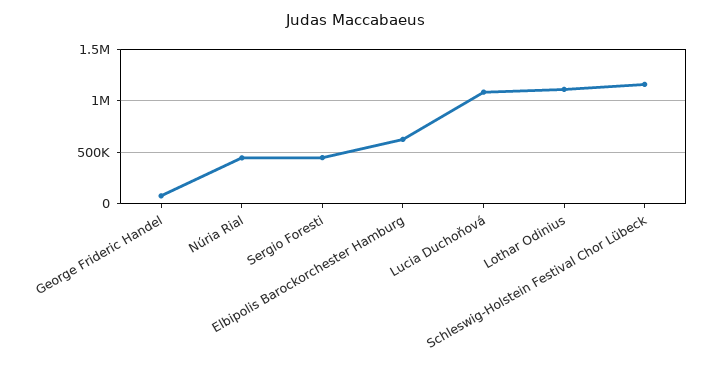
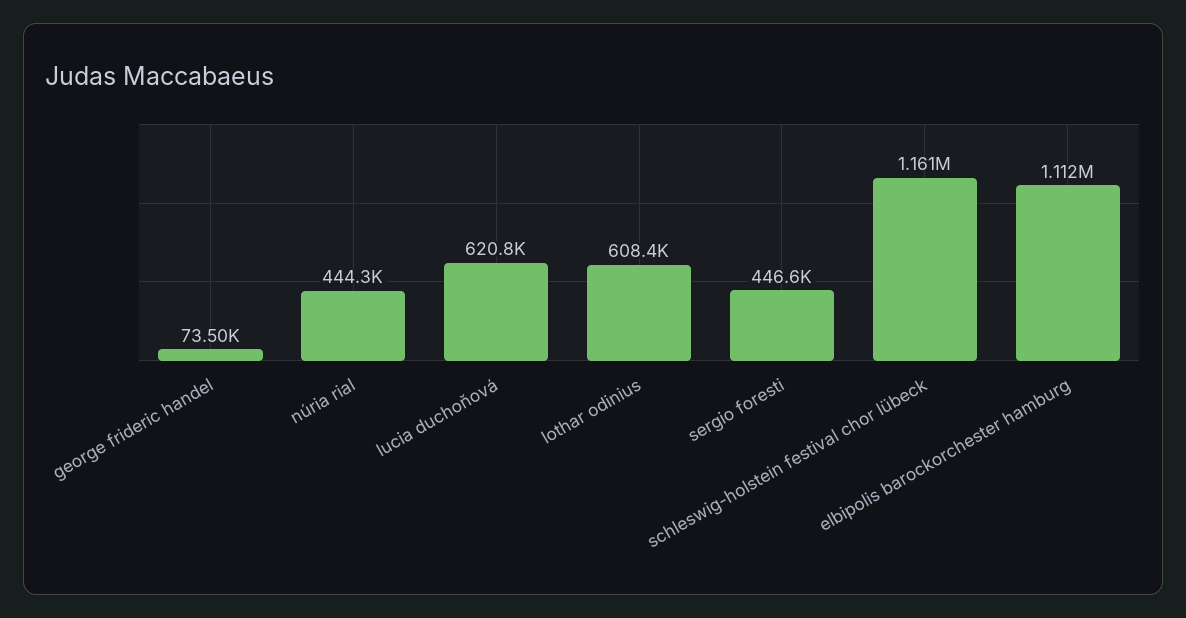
  {
    "George Frideric Handel": 73500,
    "Núria Rial": 444300,
    "Sergio Foresti": 446600,
-   "Elbipolis Barockorchester Hamburg": 600000,
+   "Elbipolis Barockorchester Hamburg": 1112000,
-   "Lucia Duchoňová": 1100000,
+   "Lucia Duchoňová": 620800,
-   "Lothar Odinius": 1100000,
+   "Lothar Odinius": 608400,
    "Schleswig-Holstein Festival Chor Lübeck": 1161000
  }

